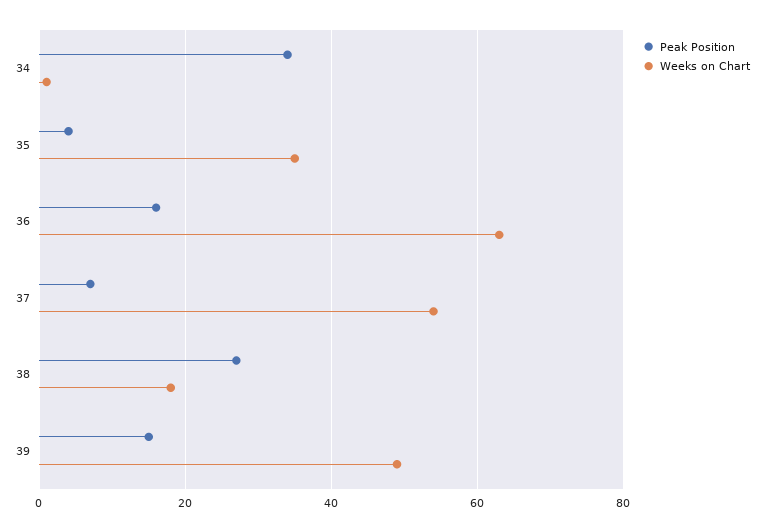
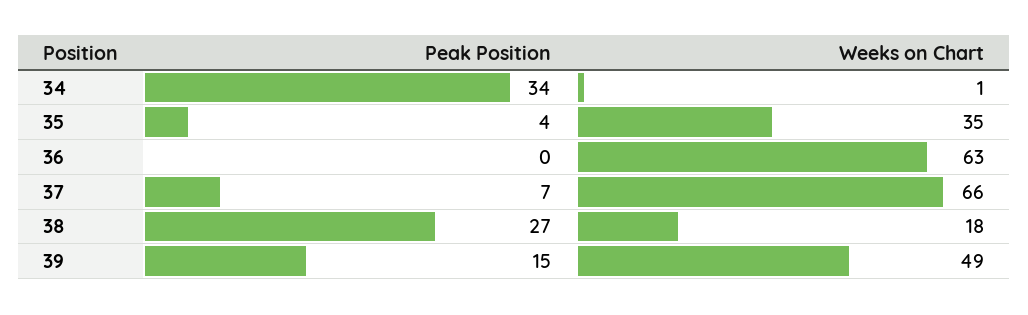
  {
    "Peak Position": {
      "34": 34,
      "35": 4,
-     "36": 15,
+     "36": 0,
      "37": 7,
      "38": 27,
      "39": 15
    },
    "Weeks on Chart": {
      "34": 1,
      "35": 35,
      "36": 63,
-     "37": 55,
+     "37": 66,
      "38": 18,
      "39": 49
    }
  }

